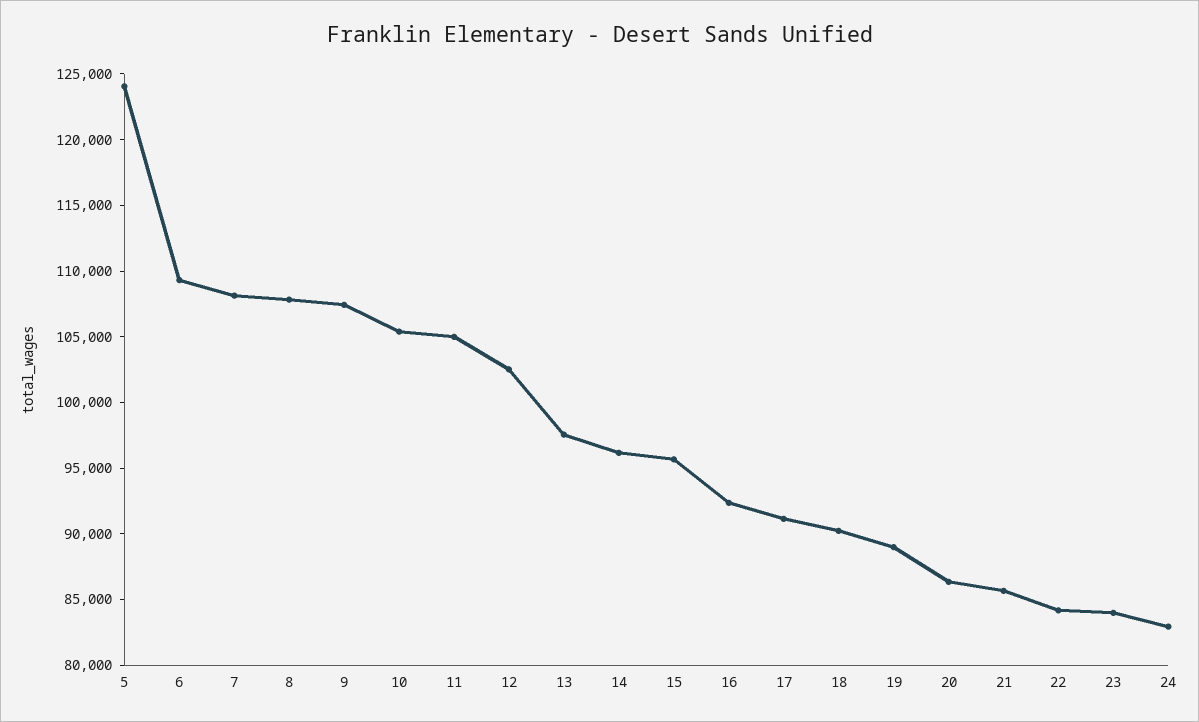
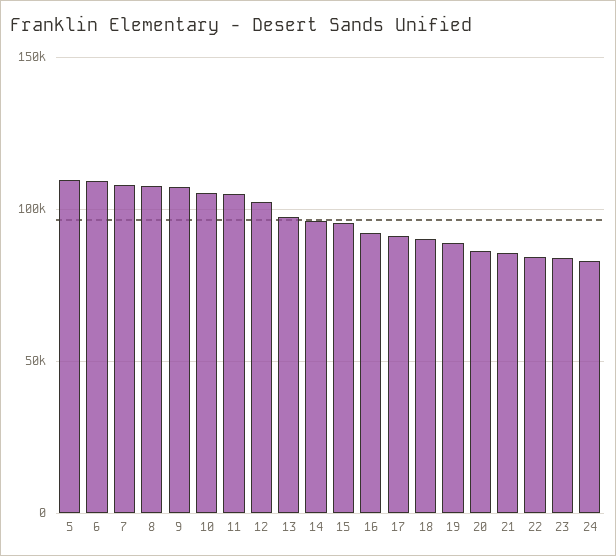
  {
-   "5": 124000,
+   "5": 110000,
    "6": 109000,
    "7": 108000,
    "8": 108000,
    "9": 107000,
    "10": 105000,
    "11": 105000,
    "12": 103000,
    "13": 98000,
    "14": 96000,
    "15": 96000,
    "16": 92000,
    "17": 91000,
    "18": 90000,
    "19": 89000,
    "20": 86000,
    "21": 86000,
    "22": 84000,
    "23": 84000,
    "24": 83000
  }

